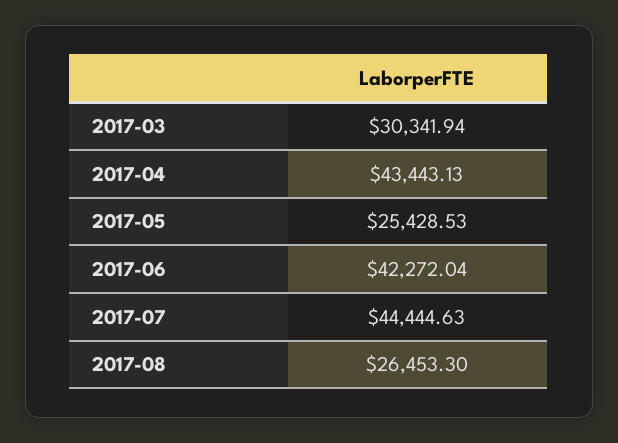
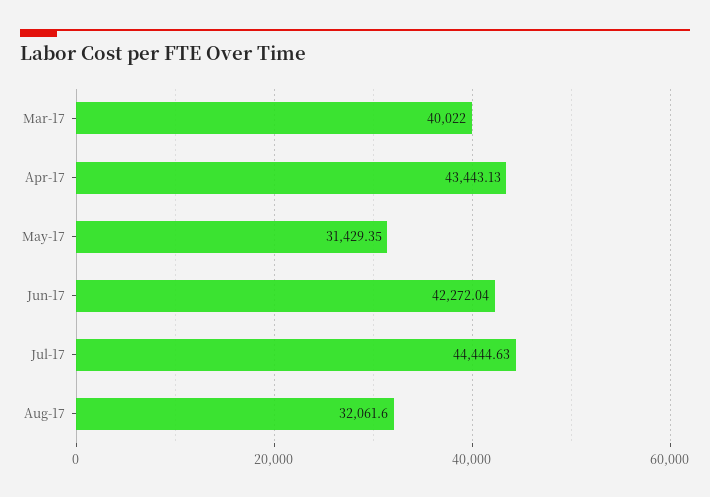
  {
-   "2017-03": 30341.94,
+   "2017-03": 40022,
    "2017-04": 43443.13,
-   "2017-05": 25428.53,
+   "2017-05": 31429.35,
    "2017-06": 42272.04,
    "2017-07": 44444.63,
-   "2017-08": 26453.3
+   "2017-08": 32061.6
  }

